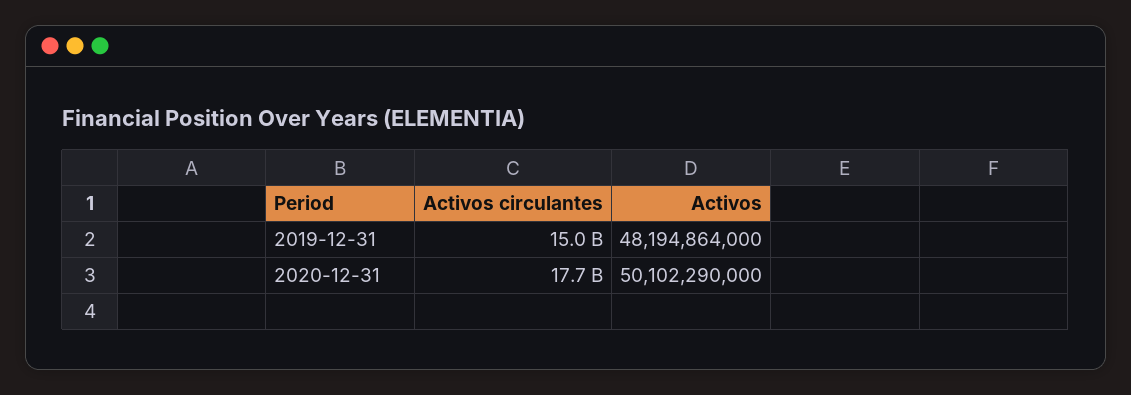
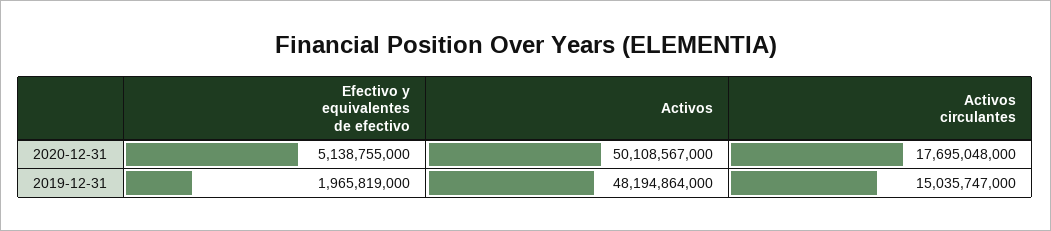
  {
    "Activos circulantes": {
      "2019-12-31": 15035747000,
      "2020-12-31": 17695048000
    },
    "Activos": {
      "2019-12-31": 48194864000,
-     "2020-12-31": 50102290000
+     "2020-12-31": 50108567000
-   }
+   },
+   "Efectivo y equivalentes de efectivo": {
+     "2020-12-31": 5138755000,
+     "2019-12-31": 1965819000
+   }
  }

